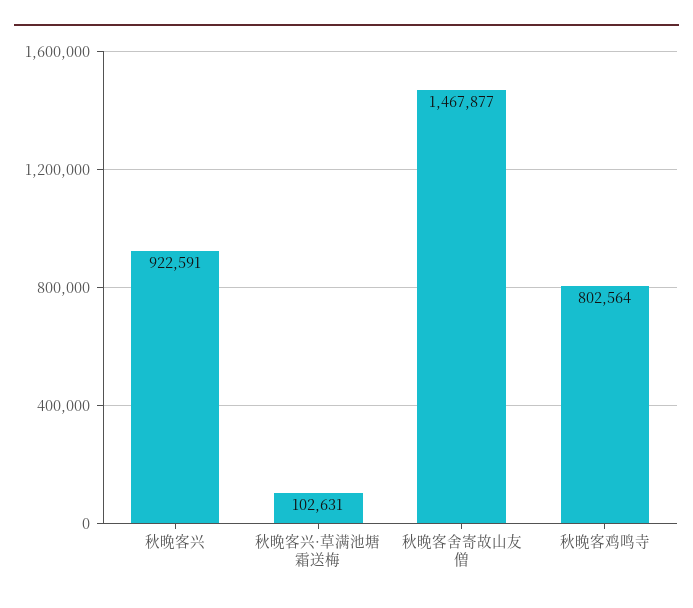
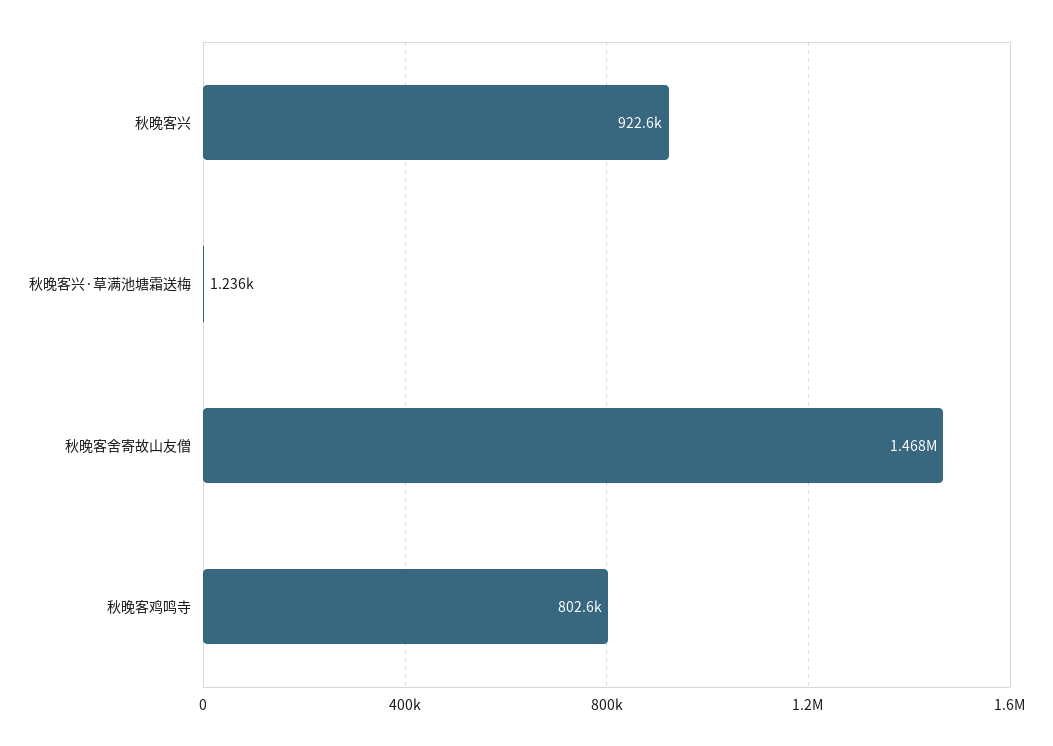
  {
    "秋晚客兴": 922591,
-   "秋晚客兴·草满池塘霜送梅": 102631,
+   "秋晚客兴·草满池塘霜送梅": 1236,
    "秋晚客舍寄故山友僧": 1467877,
    "秋晚客鸡鸣寺": 802564
  }

